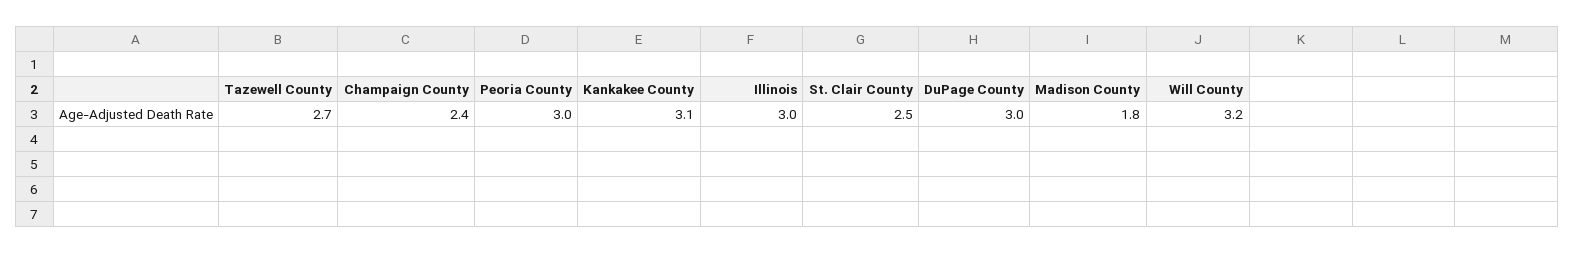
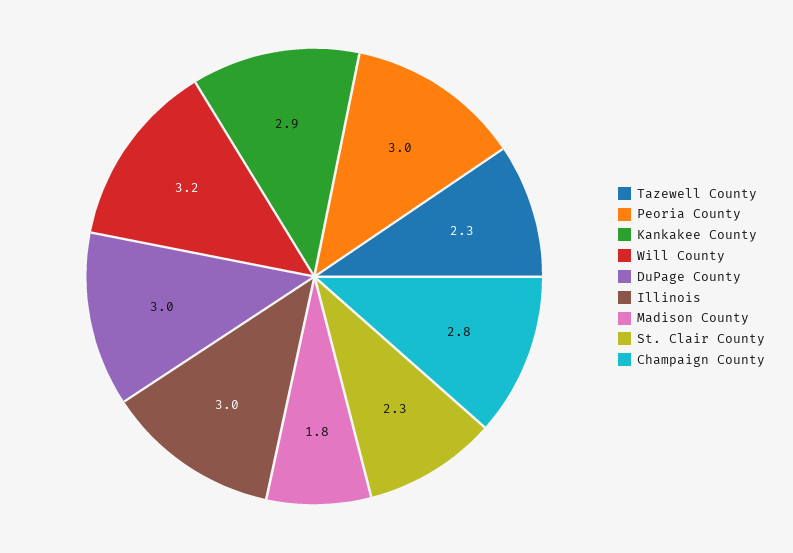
  {
-   "Tazewell County": 2.7,
+   "Tazewell County": 2.3,
-   "Champaign County": 2.4,
+   "Champaign County": 2.8,
    "Peoria County": 3,
-   "Kankakee County": 3.1,
+   "Kankakee County": 2.9,
    "Illinois": 3,
-   "St. Clair County": 2.5,
+   "St. Clair County": 2.3,
    "DuPage County": 3,
    "Madison County": 1.8,
    "Will County": 3.2
  }

